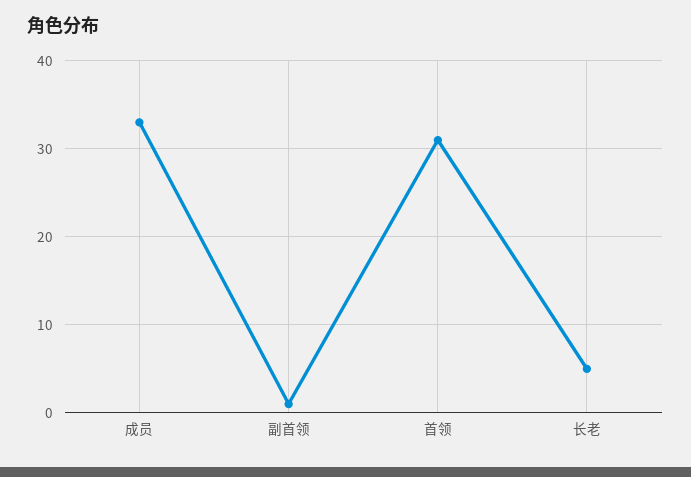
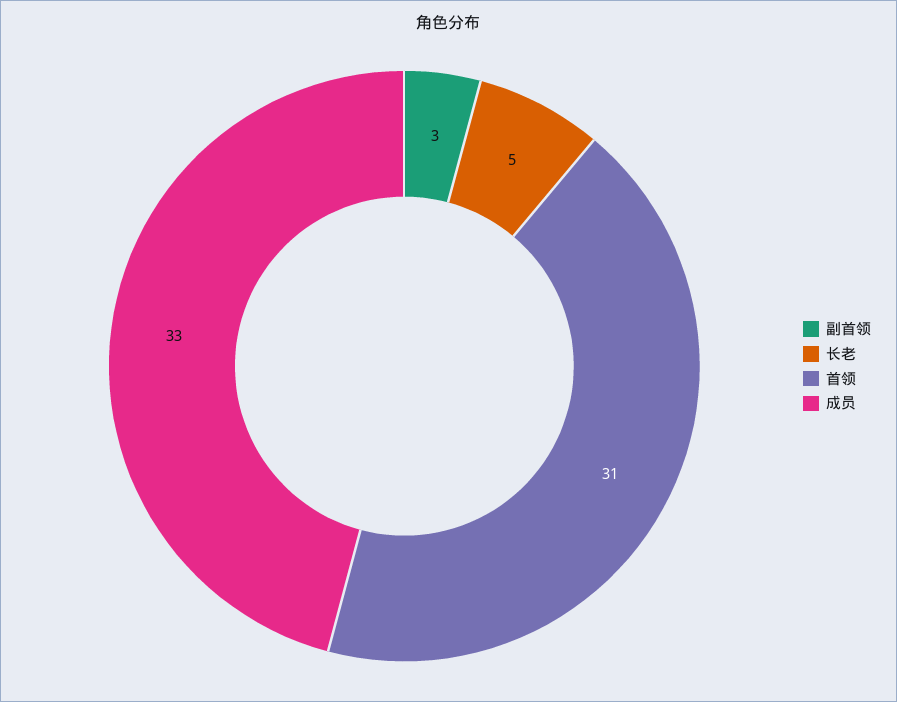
  {
    "成员": 33,
-   "副首领": 1,
+   "副首领": 3,
    "首领": 31,
    "长老": 5
  }

